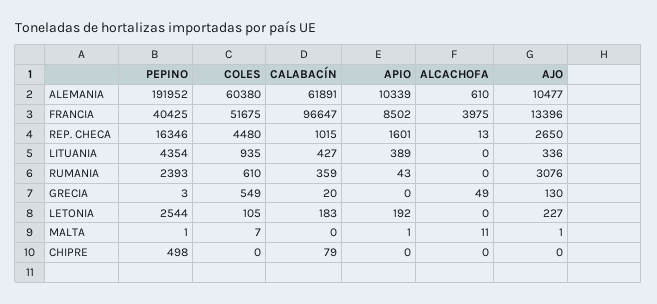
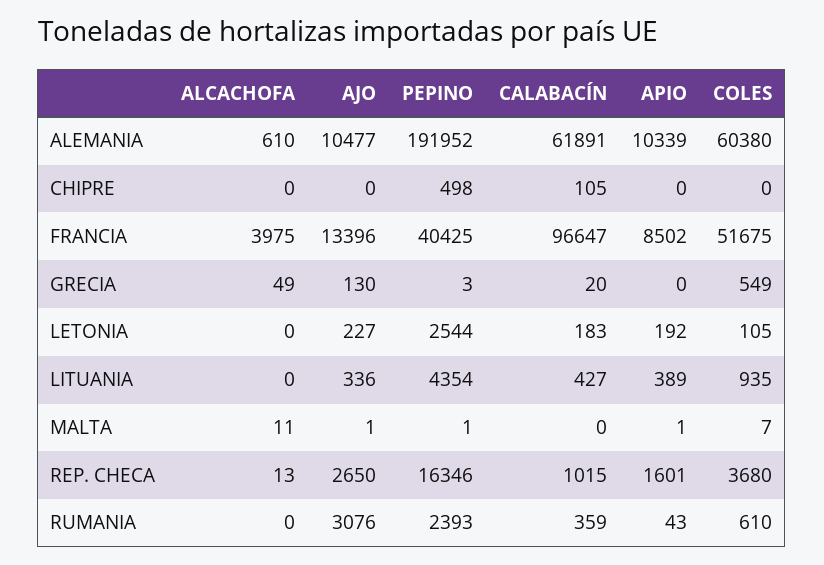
  {
    "PEPINO": {
      "ALEMANIA": 191952,
      "FRANCIA": 40425,
      "REP. CHECA": 16346,
      "LITUANIA": 4354,
      "RUMANIA": 2393,
      "GRECIA": 3,
      "LETONIA": 2544,
      "MALTA": 1,
      "CHIPRE": 498
    },
    "COLES": {
      "ALEMANIA": 60380,
      "FRANCIA": 51675,
-     "REP. CHECA": 4480,
+     "REP. CHECA": 3680,
      "LITUANIA": 935,
      "RUMANIA": 610,
      "GRECIA": 549,
      "LETONIA": 105,
      "MALTA": 7,
      "CHIPRE": 0
    },
    "CALABACÍN": {
      "ALEMANIA": 61891,
      "FRANCIA": 96647,
      "REP. CHECA": 1015,
      "LITUANIA": 427,
      "RUMANIA": 359,
      "GRECIA": 20,
      "LETONIA": 183,
      "MALTA": 0,
-     "CHIPRE": 79
+     "CHIPRE": 105
    },
    "APIO": {
      "ALEMANIA": 10339,
      "FRANCIA": 8502,
      "REP. CHECA": 1601,
      "LITUANIA": 389,
      "RUMANIA": 43,
      "GRECIA": 0,
      "LETONIA": 192,
      "MALTA": 1,
      "CHIPRE": 0
    },
    "ALCACHOFA": {
      "ALEMANIA": 610,
      "FRANCIA": 3975,
      "REP. CHECA": 13,
      "LITUANIA": 0,
      "RUMANIA": 0,
      "GRECIA": 49,
      "LETONIA": 0,
      "MALTA": 11,
      "CHIPRE": 0
    },
    "AJO": {
      "ALEMANIA": 10477,
      "FRANCIA": 13396,
      "REP. CHECA": 2650,
      "LITUANIA": 336,
      "RUMANIA": 3076,
      "GRECIA": 130,
      "LETONIA": 227,
      "MALTA": 1,
      "CHIPRE": 0
    }
  }

